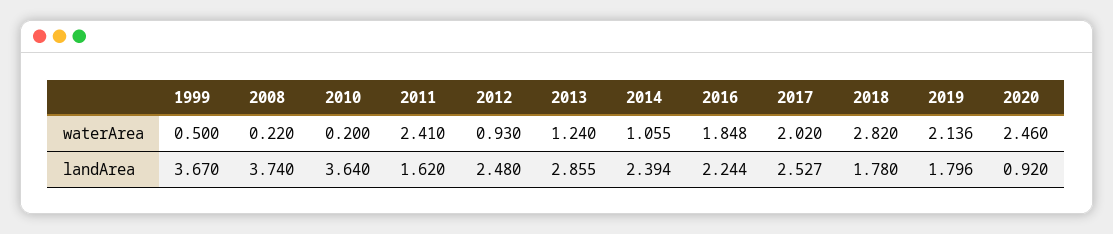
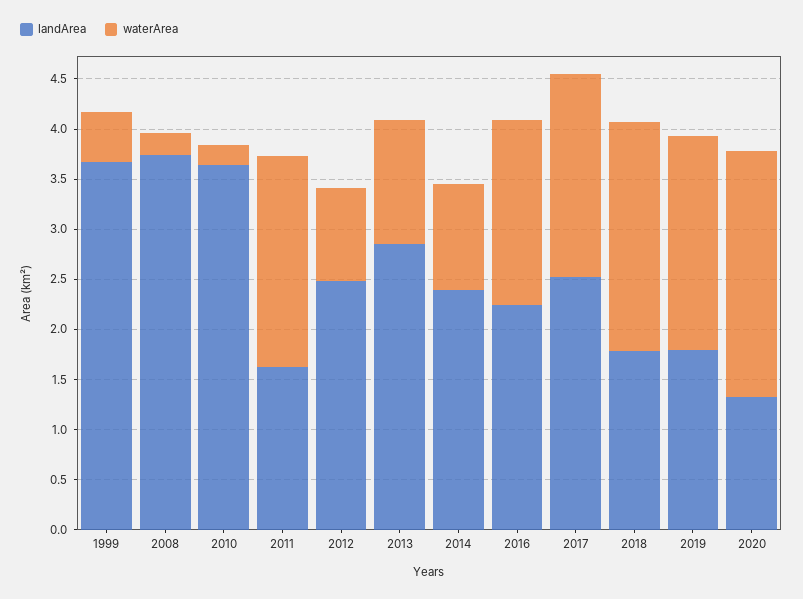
  {
    "waterArea": {
      "1999": 0.5,
      "2008": 0.22,
      "2010": 0.2,
-     "2011": 2.41,
+     "2011": 2.1,
      "2012": 0.93,
      "2013": 1.24,
      "2014": 1.055,
      "2016": 1.848,
      "2017": 2.02,
-     "2018": 2.82,
+     "2018": 2.3,
      "2019": 2.136,
      "2020": 2.46
    },
    "landArea": {
      "1999": 3.67,
      "2008": 3.74,
      "2010": 3.64,
      "2011": 1.62,
      "2012": 2.48,
      "2013": 2.855,
      "2014": 2.394,
      "2016": 2.244,
      "2017": 2.527,
      "2018": 1.78,
      "2019": 1.796,
-     "2020": 0.92
+     "2020": 1.3
    }
  }

